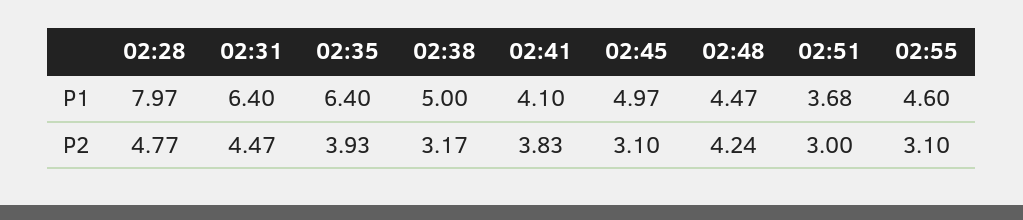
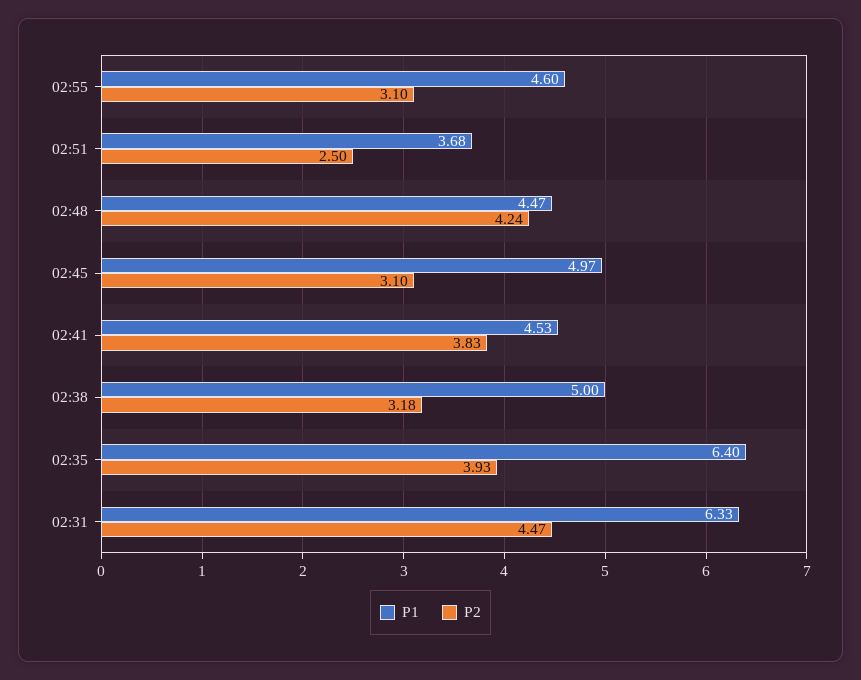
  {
    "P1": {
-     "02:28": 7.97,
-     "02:31": 6.4,
+     "02:31": 6.33,
      "02:35": 6.4,
      "02:38": 5,
-     "02:41": 4.1,
+     "02:41": 4.53,
      "02:45": 4.97,
      "02:48": 4.47,
      "02:51": 3.68,
      "02:55": 4.6
    },
    "P2": {
-     "02:28": 4.77,
      "02:31": 4.47,
      "02:35": 3.93,
-     "02:38": 3.17,
+     "02:38": 3.18,
      "02:41": 3.83,
      "02:45": 3.1,
      "02:48": 4.24,
-     "02:51": 3,
+     "02:51": 2.5,
      "02:55": 3.1
    }
  }

